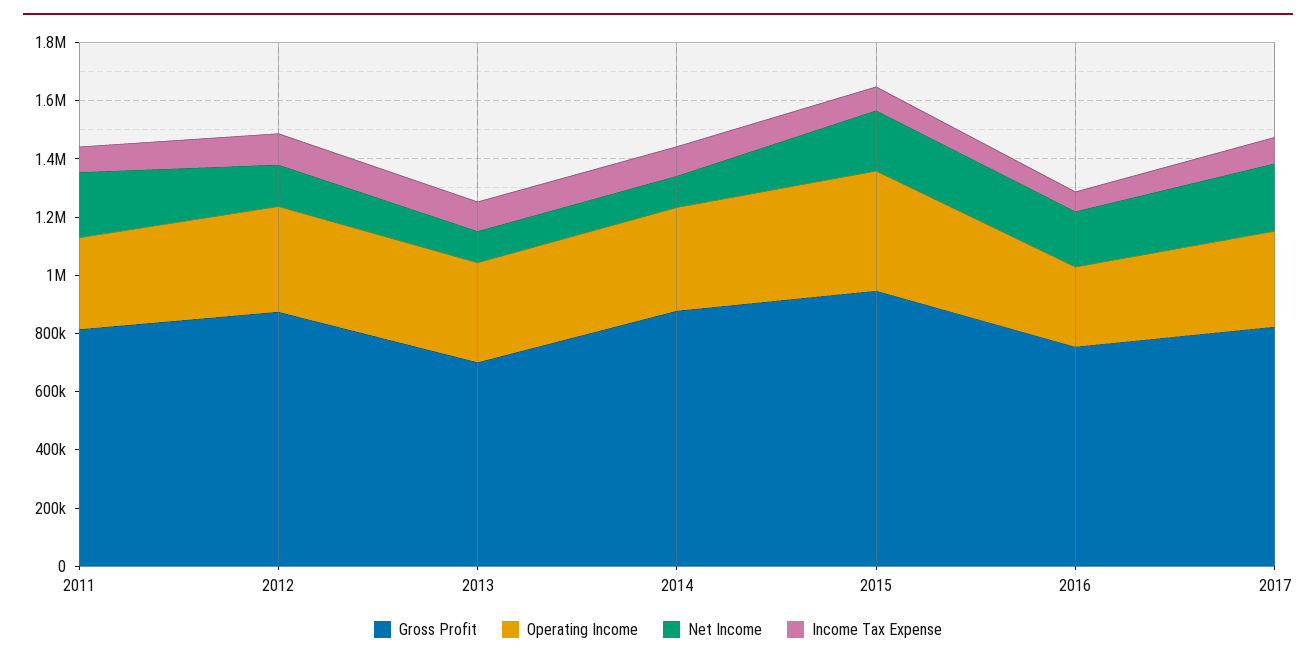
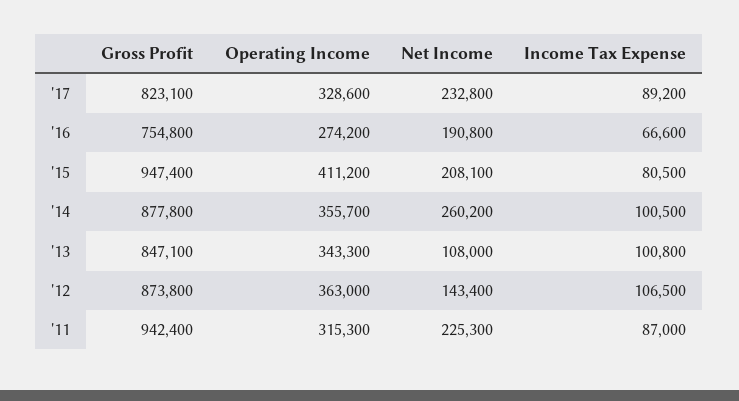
  {
    "Gross Profit": {
-     "2011": 800000,
+     "2011": 942400,
      "2012": 873800,
-     "2013": 700000,
+     "2013": 847100,
      "2014": 877800,
      "2015": 947400,
      "2016": 754800,
      "2017": 823100
    },
    "Operating Income": {
      "2011": 315300,
      "2012": 363000,
      "2013": 343300,
      "2014": 355700,
      "2015": 411200,
      "2016": 274200,
      "2017": 328600
    },
    "Net Income": {
      "2011": 225300,
      "2012": 143400,
      "2013": 108000,
-     "2014": 100000,
+     "2014": 260200,
      "2015": 208100,
      "2016": 190800,
      "2017": 232800
    },
    "Income Tax Expense": {
      "2011": 87000,
      "2012": 106500,
      "2013": 100800,
      "2014": 100500,
      "2015": 80500,
      "2016": 66600,
      "2017": 89200
    }
  }

